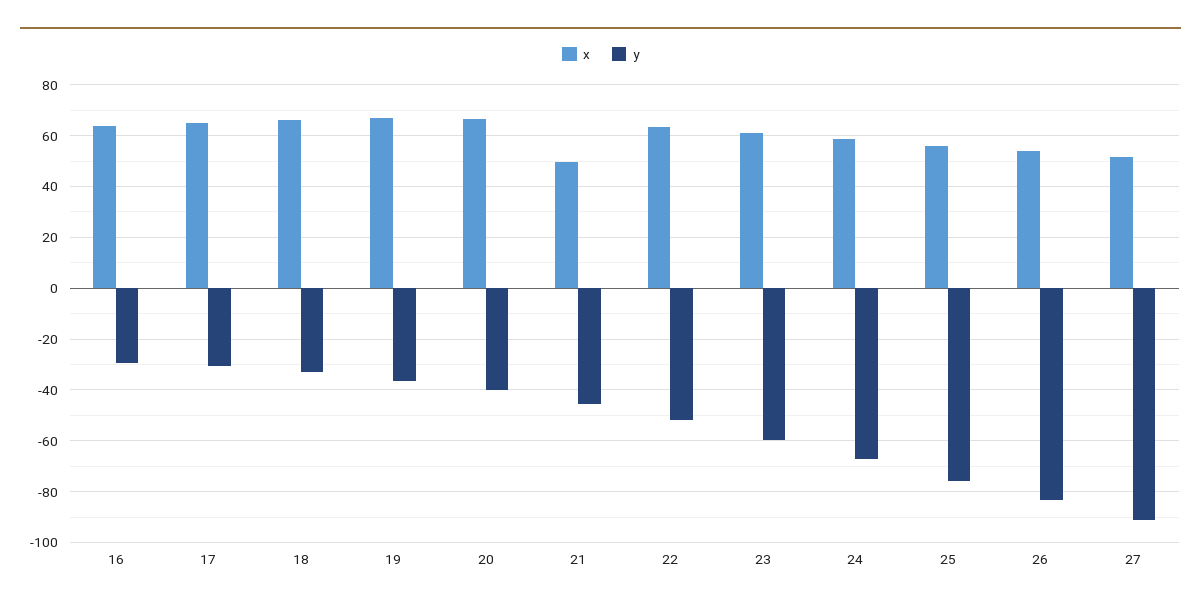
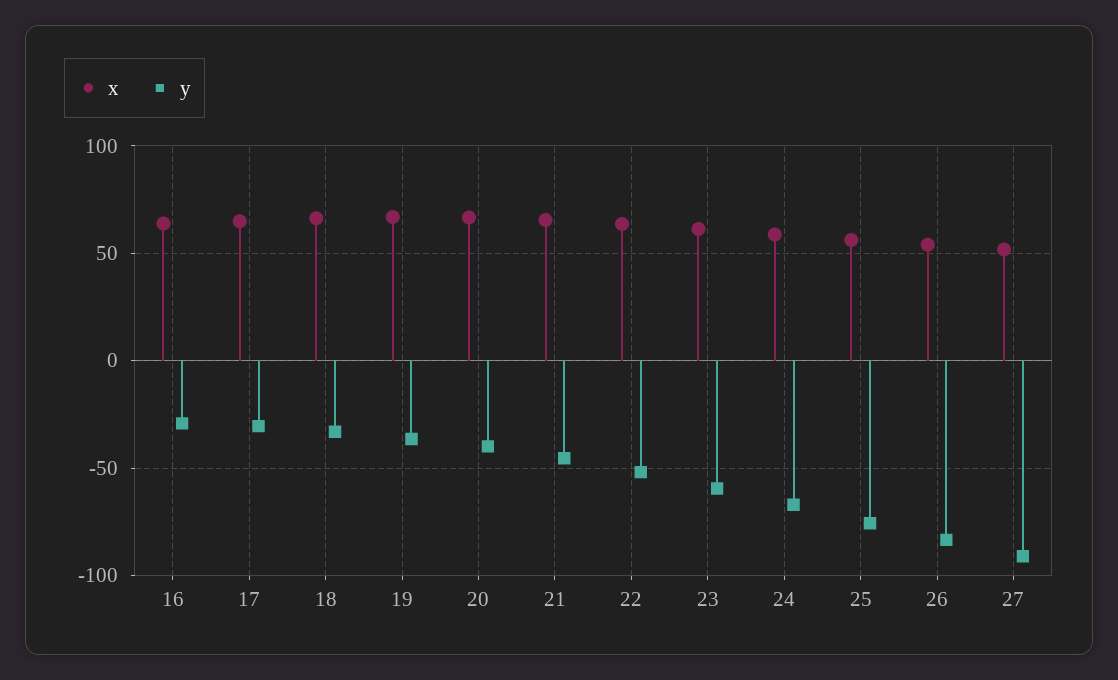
  {
    "x": {
      "16": 65,
      "17": 65,
      "18": 67.5,
      "19": 67.5,
      "20": 67.5,
-     "21": 50,
+     "21": 65,
      "22": 62.5,
      "23": 60,
      "24": 57.5,
      "25": 55,
      "26": 55,
      "27": 52.5
    },
    "y": {
      "16": -30,
      "17": -30,
      "18": -32.5,
      "19": -37.5,
      "20": -40,
      "21": -45,
      "22": -52.5,
      "23": -60,
      "24": -67.5,
      "25": -75,
      "26": -82.5,
      "27": -90
    }
  }

